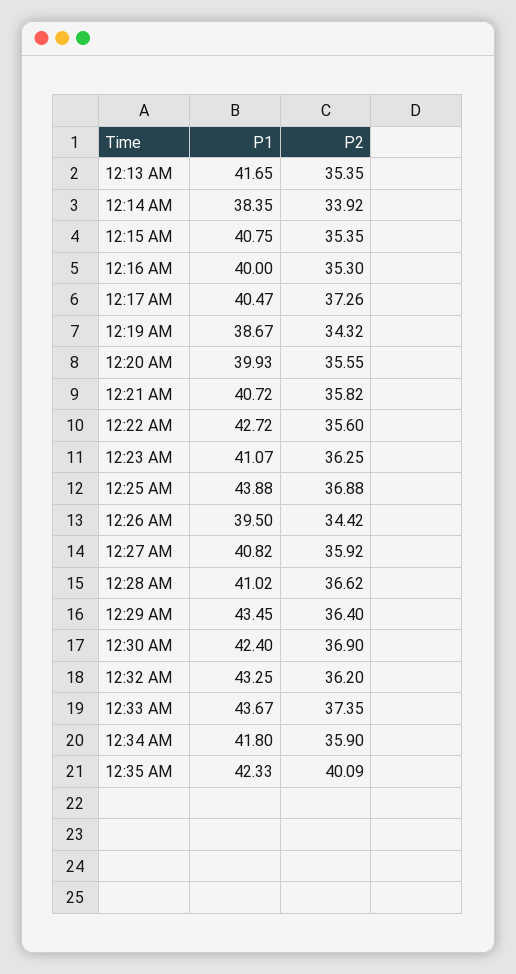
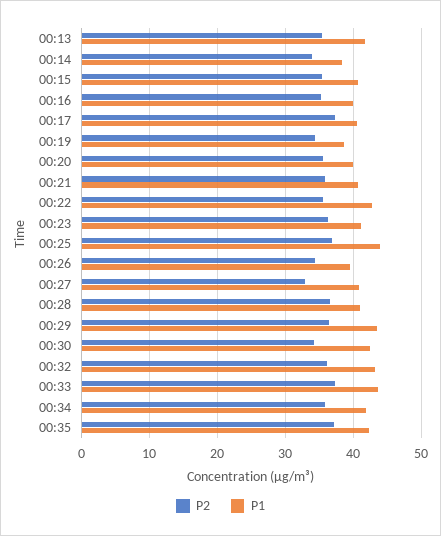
  {
    "P1": {
      "12:13 AM": 41.65,
      "12:14 AM": 38.35,
      "12:15 AM": 40.75,
      "12:16 AM": 40,
      "12:17 AM": 40.47,
      "12:19 AM": 38.67,
      "12:20 AM": 39.93,
      "12:21 AM": 40.72,
      "12:22 AM": 42.72,
      "12:23 AM": 41.07,
      "12:25 AM": 43.88,
      "12:26 AM": 39.5,
      "12:27 AM": 40.82,
      "12:28 AM": 41.02,
      "12:29 AM": 43.45,
      "12:30 AM": 42.4,
      "12:32 AM": 43.25,
      "12:33 AM": 43.67,
      "12:34 AM": 41.8,
      "12:35 AM": 42.33
    },
    "P2": {
      "12:13 AM": 35.35,
      "12:14 AM": 33.92,
      "12:15 AM": 35.35,
      "12:16 AM": 35.3,
      "12:17 AM": 37.26,
      "12:19 AM": 34.32,
      "12:20 AM": 35.55,
      "12:21 AM": 35.82,
      "12:22 AM": 35.6,
      "12:23 AM": 36.25,
      "12:25 AM": 36.88,
      "12:26 AM": 34.42,
-     "12:27 AM": 35.92,
+     "12:27 AM": 33,
      "12:28 AM": 36.62,
      "12:29 AM": 36.4,
-     "12:30 AM": 36.9,
+     "12:30 AM": 34,
      "12:32 AM": 36.2,
      "12:33 AM": 37.35,
      "12:34 AM": 35.9,
-     "12:35 AM": 40.09
+     "12:35 AM": 37
    }
  }

